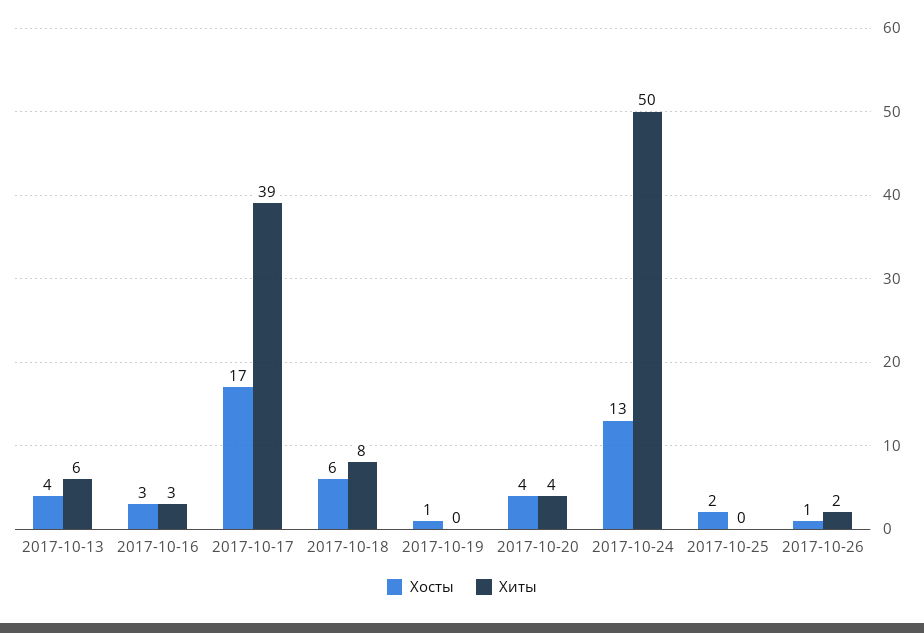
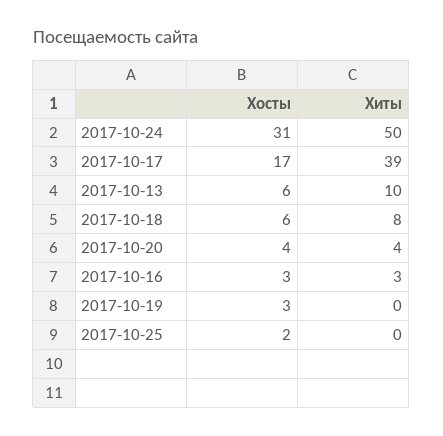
  {
    "Хосты": {
-     "2017-10-13": 4,
+     "2017-10-13": 6,
      "2017-10-16": 3,
      "2017-10-17": 17,
      "2017-10-18": 6,
-     "2017-10-19": 1,
+     "2017-10-19": 3,
      "2017-10-20": 4,
-     "2017-10-24": 13,
+     "2017-10-24": 31,
-     "2017-10-25": 2,
+     "2017-10-25": 2
-     "2017-10-26": 1
    },
    "Хиты": {
-     "2017-10-13": 6,
+     "2017-10-13": 10,
      "2017-10-16": 3,
      "2017-10-17": 39,
      "2017-10-18": 8,
      "2017-10-19": 0,
      "2017-10-20": 4,
      "2017-10-24": 50,
-     "2017-10-25": 0,
+     "2017-10-25": 0
-     "2017-10-26": 2
    }
  }

